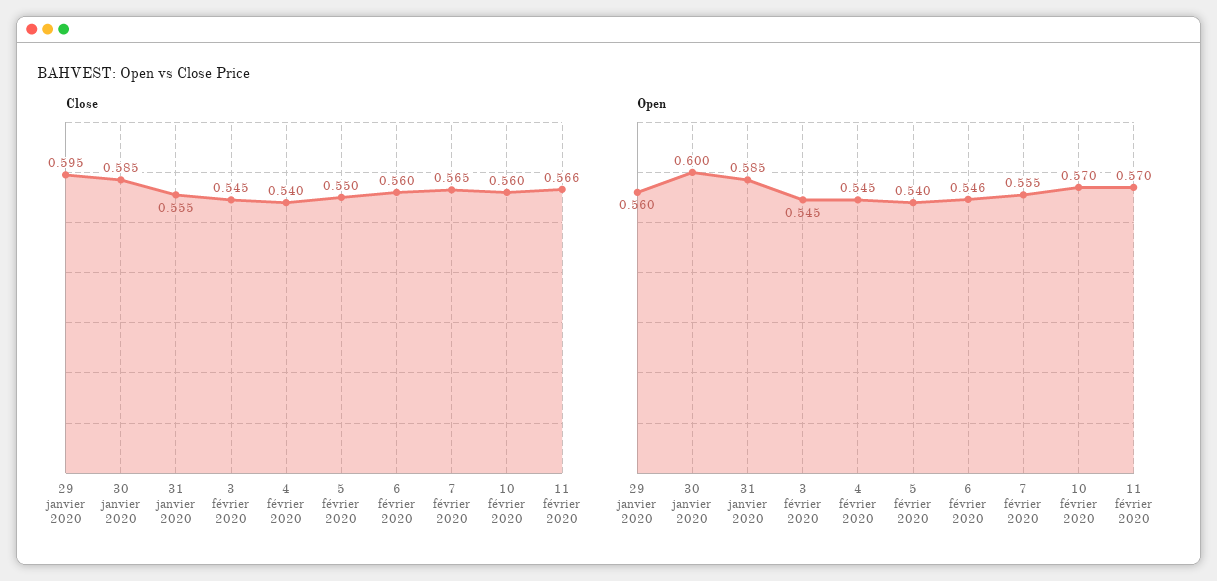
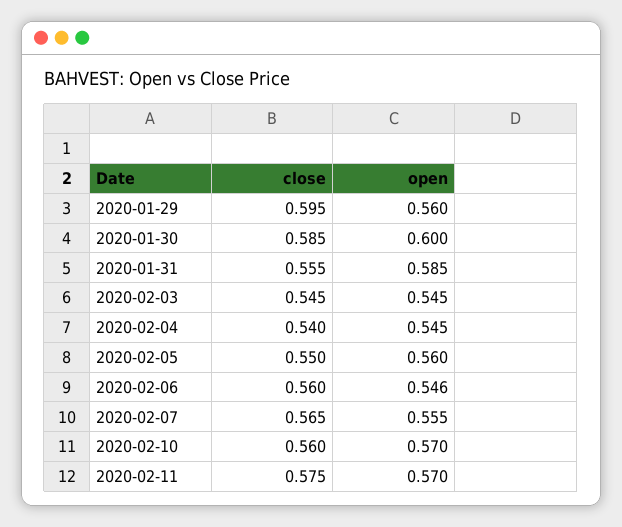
  {
    "Close": {
      "29 janvier 2020": 0.595,
      "30 janvier 2020": 0.585,
      "31 janvier 2020": 0.555,
      "3 février 2020": 0.545,
      "4 février 2020": 0.54,
      "5 février 2020": 0.55,
      "6 février 2020": 0.56,
      "7 février 2020": 0.565,
      "10 février 2020": 0.56,
-     "11 février 2020": 0.566
+     "11 février 2020": 0.575
    },
    "Open": {
      "29 janvier 2020": 0.56,
      "30 janvier 2020": 0.6,
      "31 janvier 2020": 0.585,
      "3 février 2020": 0.545,
      "4 février 2020": 0.545,
-     "5 février 2020": 0.54,
+     "5 février 2020": 0.56,
      "6 février 2020": 0.546,
      "7 février 2020": 0.555,
      "10 février 2020": 0.57,
      "11 février 2020": 0.57
    }
  }

